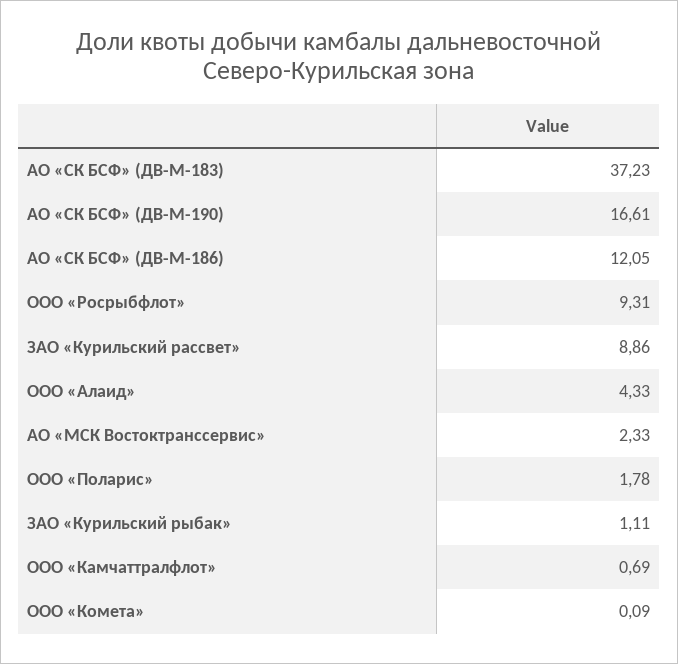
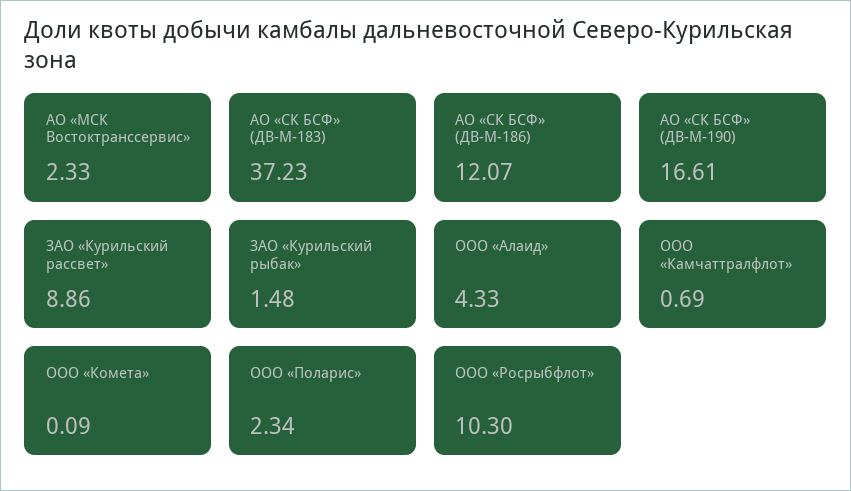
  {
    "АО «СК БСФ» (ДВ-М-183)": 37.23,
    "АО «СК БСФ» (ДВ-М-190)": 16.61,
-   "АО «СК БСФ» (ДВ-М-186)": 12.05,
+   "АО «СК БСФ» (ДВ-М-186)": 12.07,
-   "ООО «Росрыбфлот»": 9.31,
+   "ООО «Росрыбфлот»": 10.3,
    "ЗАО «Курильский рассвет»": 8.86,
    "ООО «Алаид»": 4.33,
    "АО «МСК Востоктранссервис»": 2.33,
-   "ООО «Поларис»": 1.78,
+   "ООО «Поларис»": 2.34,
-   "ЗАО «Курильский рыбак»": 1.11,
+   "ЗАО «Курильский рыбак»": 1.48,
    "ООО «Камчаттралфлот»": 0.69,
    "ООО «Комета»": 0.09
  }

